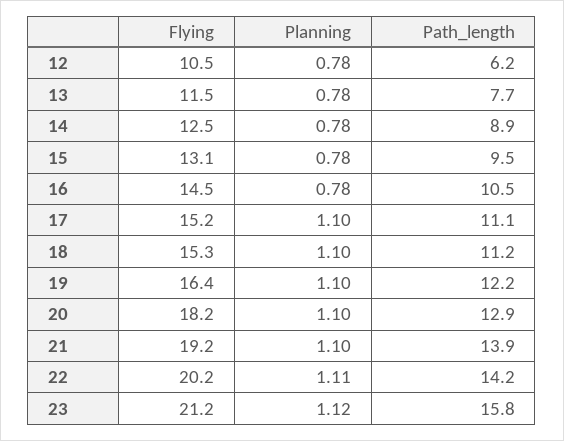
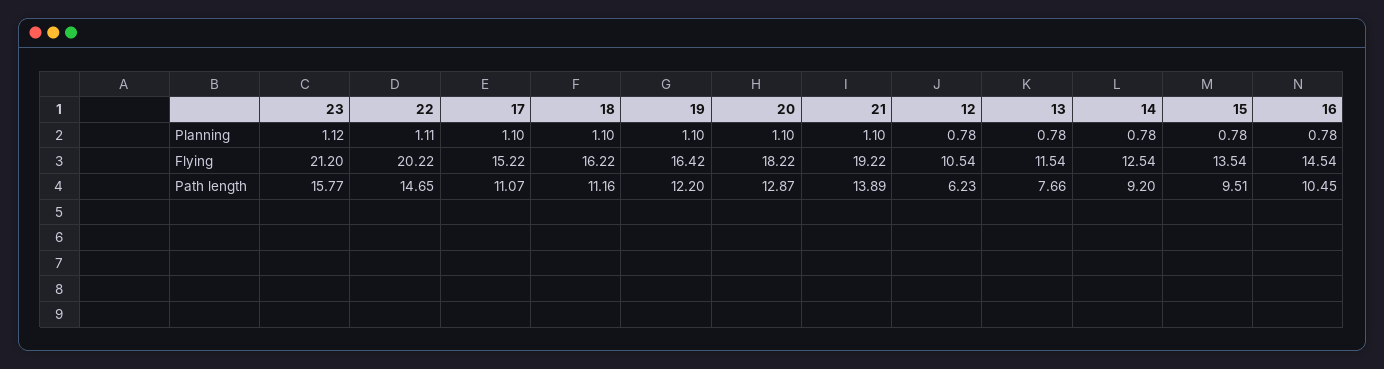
  {
    "Flying": {
      "12": 10.54,
      "13": 11.54,
      "14": 12.54,
-     "15": 13.1,
+     "15": 13.54,
      "16": 14.54,
      "17": 15.22,
-     "18": 15.3,
+     "18": 16.22,
      "19": 16.42,
      "20": 18.22,
      "21": 19.22,
      "22": 20.22,
      "23": 21.2
    },
    "Planning": {
      "12": 0.78,
      "13": 0.78,
      "14": 0.78,
      "15": 0.78,
      "16": 0.78,
      "17": 1.1,
      "18": 1.1,
      "19": 1.1,
      "20": 1.1,
      "21": 1.1,
      "22": 1.11,
      "23": 1.12
    },
    "Path_length": {
      "12": 6.23,
      "13": 7.66,
-     "14": 8.9,
+     "14": 9.2,
      "15": 9.51,
      "16": 10.45,
      "17": 11.07,
      "18": 11.16,
      "19": 12.2,
      "20": 12.87,
      "21": 13.89,
-     "22": 14.2,
+     "22": 14.65,
      "23": 15.77
    }
  }

